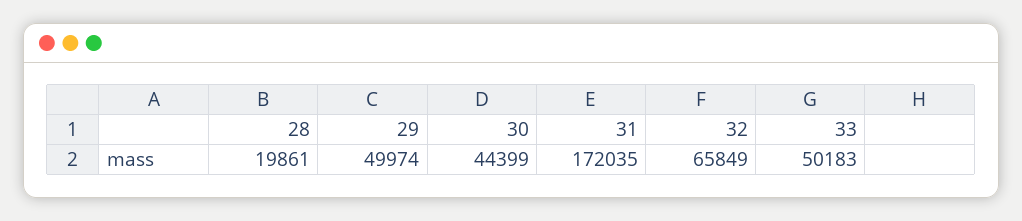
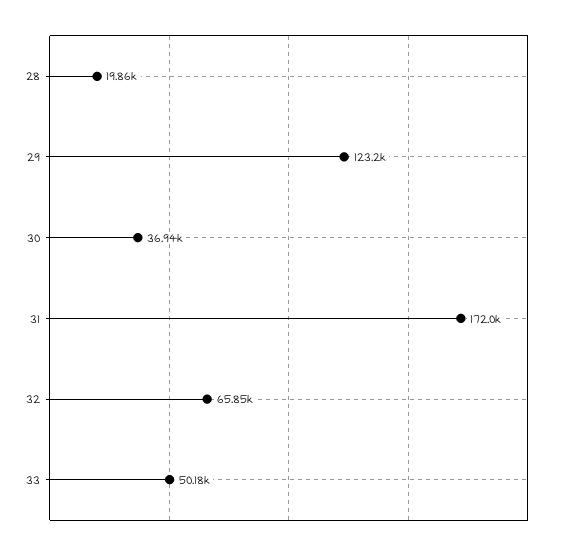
  {
    "28": 19861,
-   "29": 49974,
+   "29": 123200,
-   "30": 44399,
+   "30": 36940,
    "31": 172035,
    "32": 65849,
    "33": 50183
  }

